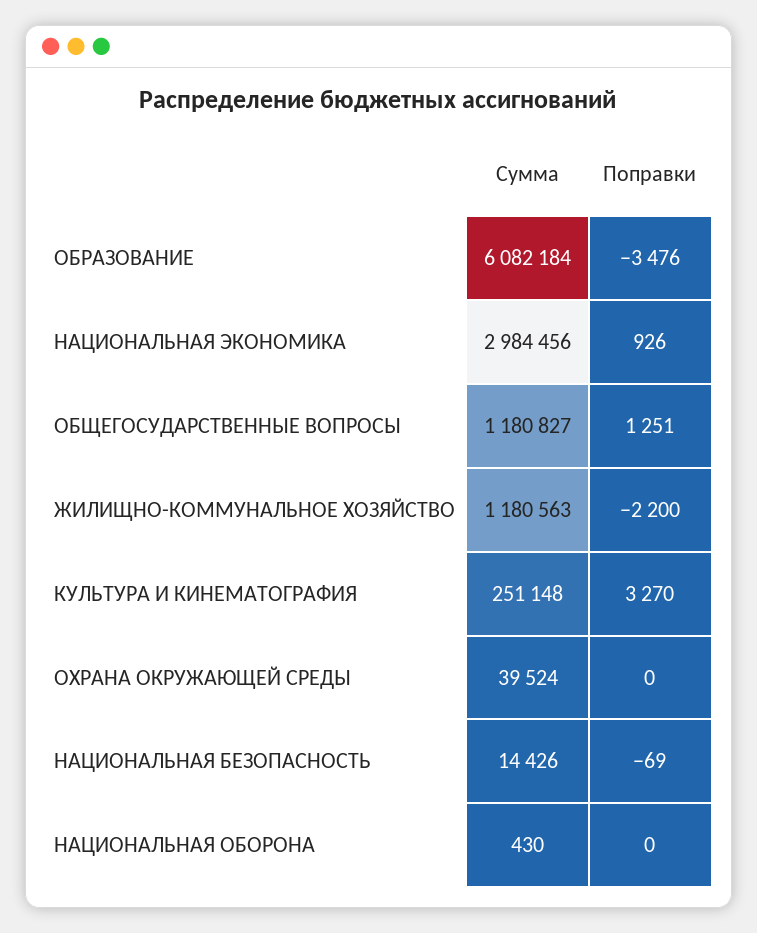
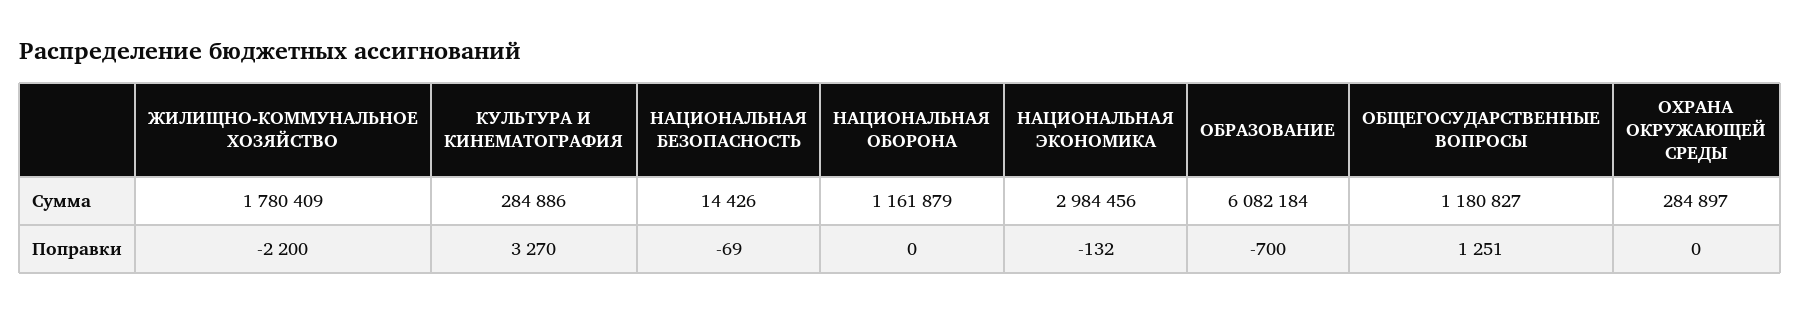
  {
    "Сумма": {
      "ОБРАЗОВАНИЕ": 6082184,
      "НАЦИОНАЛЬНАЯ ЭКОНОМИКА": 2984456,
      "ОБЩЕГОСУДАРСТВЕННЫЕ ВОПРОСЫ": 1180827,
-     "ЖИЛИЩНО-КОММУНАЛЬНОЕ ХОЗЯЙСТВО": 1180563,
+     "ЖИЛИЩНО-КОММУНАЛЬНОЕ ХОЗЯЙСТВО": 1780409,
-     "КУЛЬТУРА И КИНЕМАТОГРАФИЯ": 251148,
+     "КУЛЬТУРА И КИНЕМАТОГРАФИЯ": 284886,
-     "ОХРАНА ОКРУЖАЮЩЕЙ СРЕДЫ": 39524,
+     "ОХРАНА ОКРУЖАЮЩЕЙ СРЕДЫ": 284897,
      "НАЦИОНАЛЬНАЯ БЕЗОПАСНОСТЬ": 14426,
-     "НАЦИОНАЛЬНАЯ ОБОРОНА": 430
+     "НАЦИОНАЛЬНАЯ ОБОРОНА": 1161879
    },
    "Поправки": {
-     "ОБРАЗОВАНИЕ": -3476,
+     "ОБРАЗОВАНИЕ": -700,
-     "НАЦИОНАЛЬНАЯ ЭКОНОМИКА": 926,
+     "НАЦИОНАЛЬНАЯ ЭКОНОМИКА": -132,
      "ОБЩЕГОСУДАРСТВЕННЫЕ ВОПРОСЫ": 1251,
      "ЖИЛИЩНО-КОММУНАЛЬНОЕ ХОЗЯЙСТВО": -2200,
      "КУЛЬТУРА И КИНЕМАТОГРАФИЯ": 3270,
      "ОХРАНА ОКРУЖАЮЩЕЙ СРЕДЫ": 0,
      "НАЦИОНАЛЬНАЯ БЕЗОПАСНОСТЬ": -69,
      "НАЦИОНАЛЬНАЯ ОБОРОНА": 0
    }
  }

